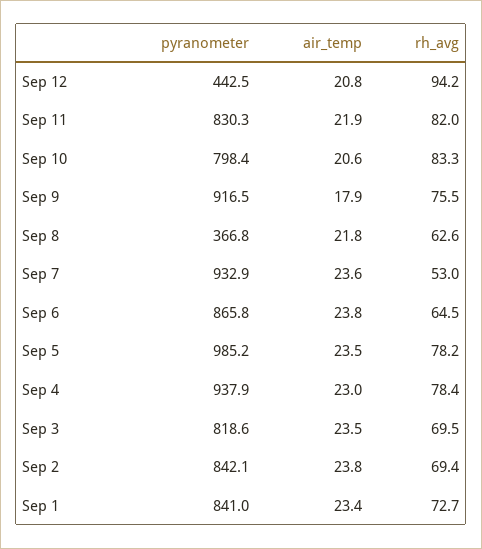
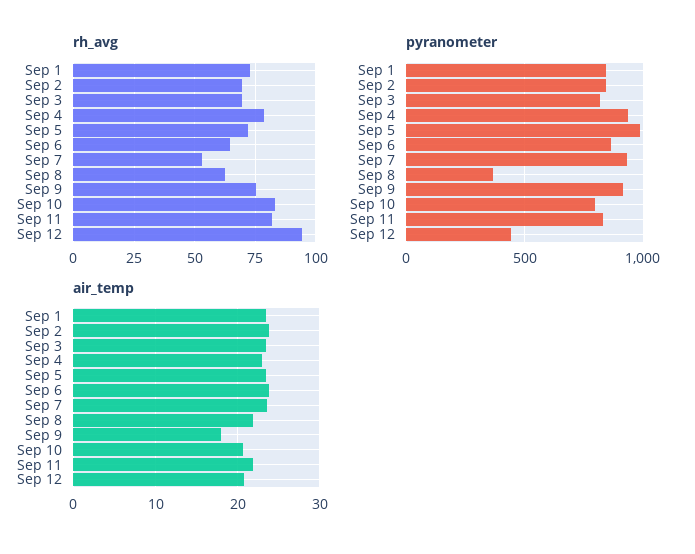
  {
    "pyranometer": {
      "Sep 12": 442.5,
      "Sep 11": 830.3,
      "Sep 10": 798.4,
      "Sep 9": 916.5,
      "Sep 8": 366.8,
      "Sep 7": 932.9,
      "Sep 6": 865.8,
      "Sep 5": 985.2,
      "Sep 4": 937.9,
      "Sep 3": 818.6,
      "Sep 2": 842.1,
      "Sep 1": 841
    },
    "air_temp": {
      "Sep 12": 20.8,
      "Sep 11": 21.9,
      "Sep 10": 20.6,
      "Sep 9": 17.9,
      "Sep 8": 21.8,
      "Sep 7": 23.6,
      "Sep 6": 23.8,
      "Sep 5": 23.5,
      "Sep 4": 23,
      "Sep 3": 23.5,
      "Sep 2": 23.8,
      "Sep 1": 23.4
    },
    "rh_avg": {
      "Sep 12": 94.2,
      "Sep 11": 82,
      "Sep 10": 83.3,
      "Sep 9": 75.5,
      "Sep 8": 62.6,
      "Sep 7": 53,
      "Sep 6": 64.5,
-     "Sep 5": 78.2,
+     "Sep 5": 72.5,
      "Sep 4": 78.4,
      "Sep 3": 69.5,
      "Sep 2": 69.4,
      "Sep 1": 72.7
    }
  }

